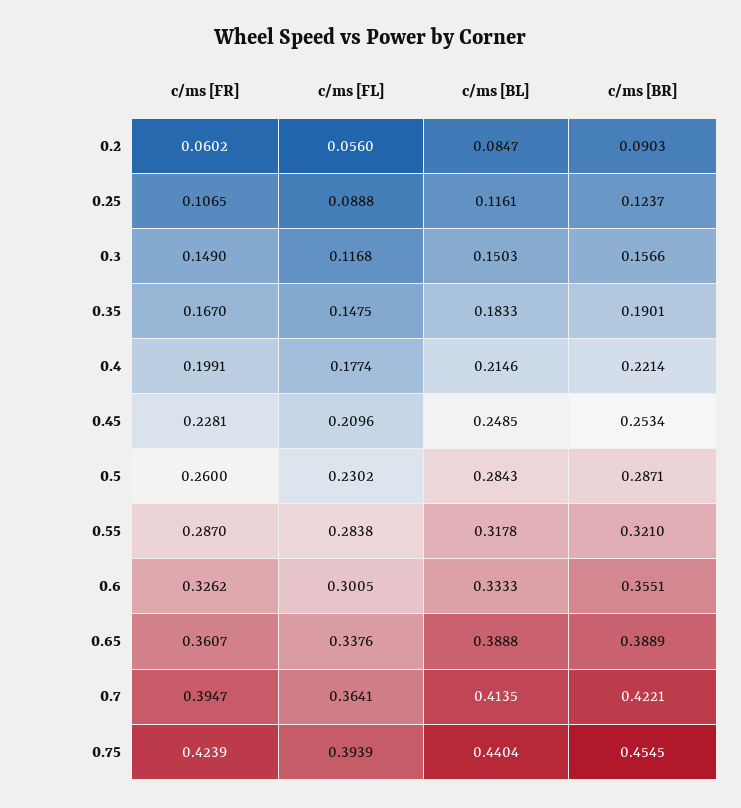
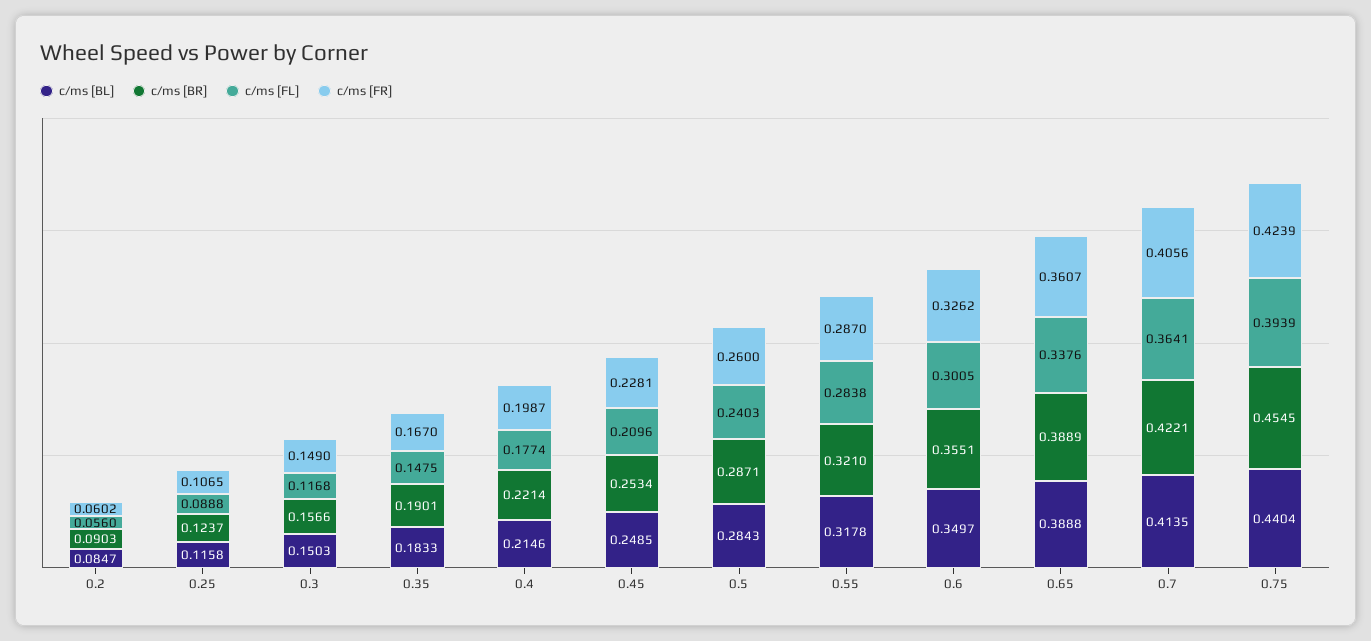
  {
    "c/ms [FR]": {
      "0.2": 0.0602,
      "0.25": 0.1065,
      "0.3": 0.149,
      "0.35": 0.167,
-     "0.4": 0.1991,
+     "0.4": 0.1987,
      "0.45": 0.2281,
      "0.5": 0.26,
      "0.55": 0.287,
      "0.6": 0.3262,
      "0.65": 0.3607,
-     "0.7": 0.3947,
+     "0.7": 0.4056,
      "0.75": 0.4239
    },
    "c/ms [FL]": {
      "0.2": 0.056,
      "0.25": 0.0888,
      "0.3": 0.1168,
      "0.35": 0.1475,
      "0.4": 0.1774,
      "0.45": 0.2096,
-     "0.5": 0.2302,
+     "0.5": 0.2403,
      "0.55": 0.2838,
      "0.6": 0.3005,
      "0.65": 0.3376,
      "0.7": 0.3641,
      "0.75": 0.3939
    },
    "c/ms [BL]": {
      "0.2": 0.0847,
-     "0.25": 0.1161,
+     "0.25": 0.1158,
      "0.3": 0.1503,
      "0.35": 0.1833,
      "0.4": 0.2146,
      "0.45": 0.2485,
      "0.5": 0.2843,
      "0.55": 0.3178,
-     "0.6": 0.3333,
+     "0.6": 0.3497,
      "0.65": 0.3888,
      "0.7": 0.4135,
      "0.75": 0.4404
    },
    "c/ms [BR]": {
      "0.2": 0.0903,
      "0.25": 0.1237,
      "0.3": 0.1566,
      "0.35": 0.1901,
      "0.4": 0.2214,
      "0.45": 0.2534,
      "0.5": 0.2871,
      "0.55": 0.321,
      "0.6": 0.3551,
      "0.65": 0.3889,
      "0.7": 0.4221,
      "0.75": 0.4545
    }
  }

